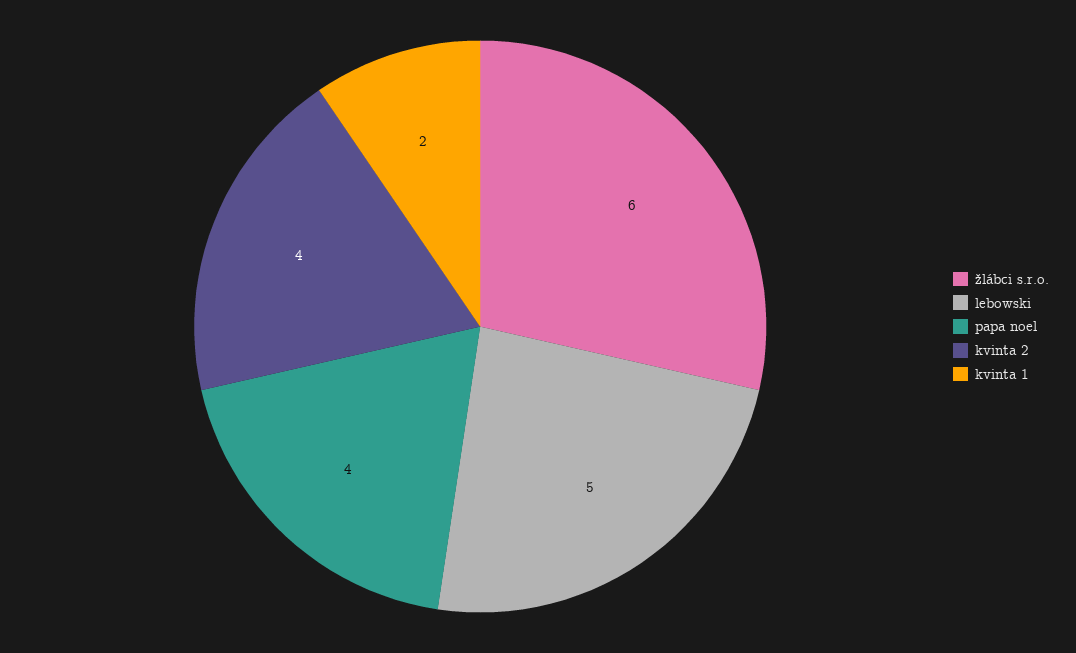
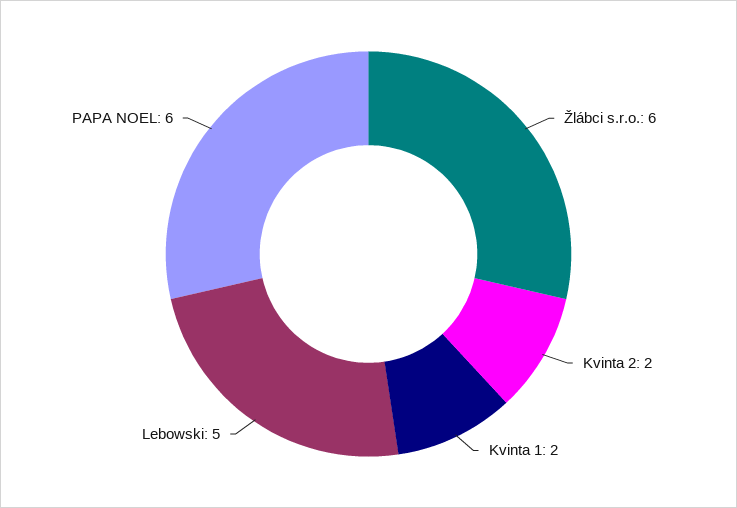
  {
    "žlábci s.r.o.": 6,
    "lebowski": 5,
-   "papa noel": 4,
+   "papa noel": 6,
-   "kvinta 2": 4,
+   "kvinta 2": 2,
    "kvinta 1": 2
  }

